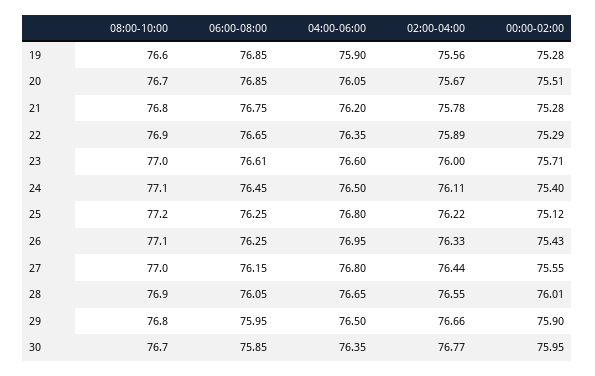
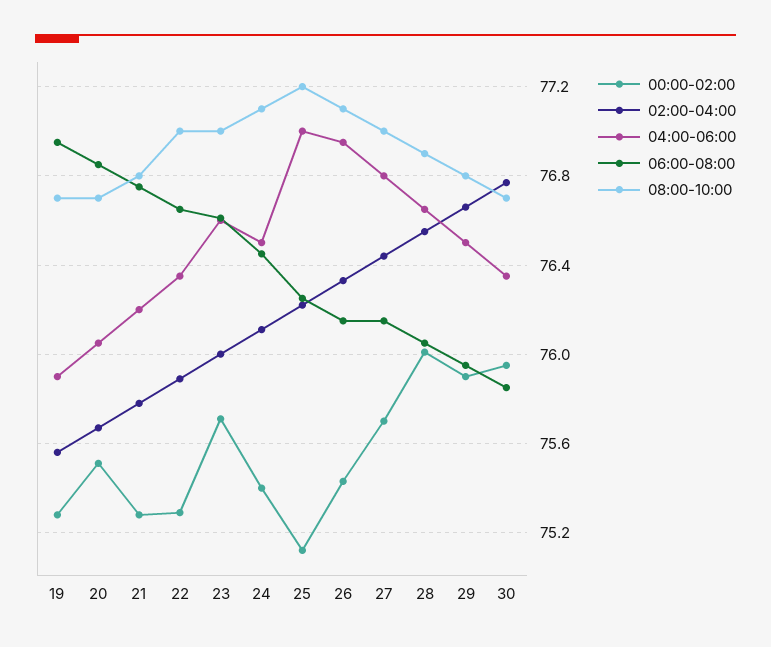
  {
    "08:00-10:00": {
-     "19": 76.6,
+     "19": 76.7,
      "20": 76.7,
      "21": 76.8,
-     "22": 76.9,
+     "22": 77,
      "23": 77,
      "24": 77.1,
      "25": 77.2,
      "26": 77.1,
      "27": 77,
      "28": 76.9,
      "29": 76.8,
      "30": 76.7
    },
    "06:00-08:00": {
-     "19": 76.85,
+     "19": 76.95,
      "20": 76.85,
      "21": 76.75,
      "22": 76.65,
      "23": 76.61,
      "24": 76.45,
      "25": 76.25,
-     "26": 76.25,
+     "26": 76.15,
      "27": 76.15,
      "28": 76.05,
      "29": 75.95,
      "30": 75.85
    },
    "04:00-06:00": {
      "19": 75.9,
      "20": 76.05,
      "21": 76.2,
      "22": 76.35,
      "23": 76.6,
      "24": 76.5,
-     "25": 76.8,
+     "25": 77,
      "26": 76.95,
      "27": 76.8,
      "28": 76.65,
      "29": 76.5,
      "30": 76.35
    },
    "02:00-04:00": {
      "19": 75.56,
      "20": 75.67,
      "21": 75.78,
      "22": 75.89,
      "23": 76,
      "24": 76.11,
      "25": 76.22,
      "26": 76.33,
      "27": 76.44,
      "28": 76.55,
      "29": 76.66,
      "30": 76.77
    },
    "00:00-02:00": {
      "19": 75.28,
      "20": 75.51,
      "21": 75.28,
      "22": 75.29,
      "23": 75.71,
      "24": 75.4,
      "25": 75.12,
      "26": 75.43,
-     "27": 75.55,
+     "27": 75.7,
      "28": 76.01,
      "29": 75.9,
      "30": 75.95
    }
  }

